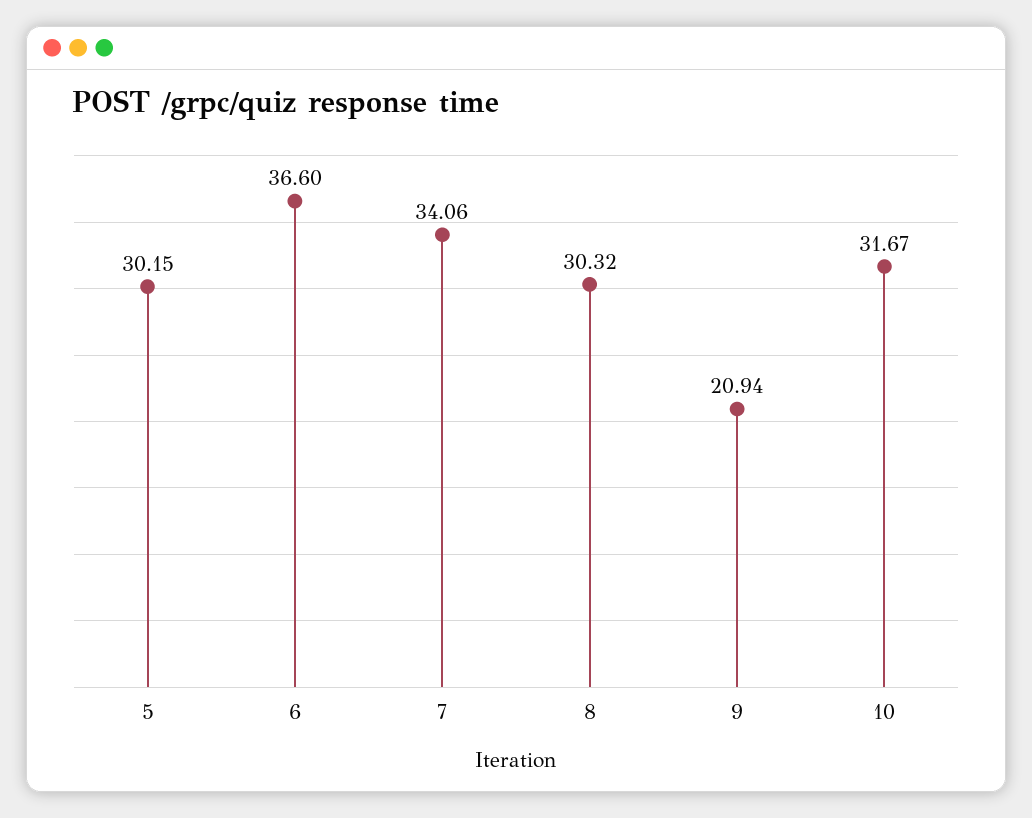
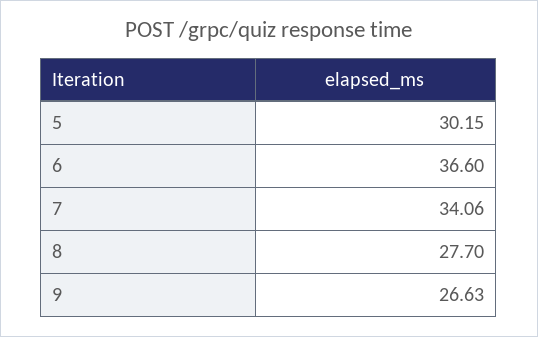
  {
    "5": 30.15,
    "6": 36.6,
    "7": 34.06,
-   "8": 30.32,
+   "8": 27.7,
-   "9": 20.94,
+   "9": 26.63
-   "10": 31.67
  }

